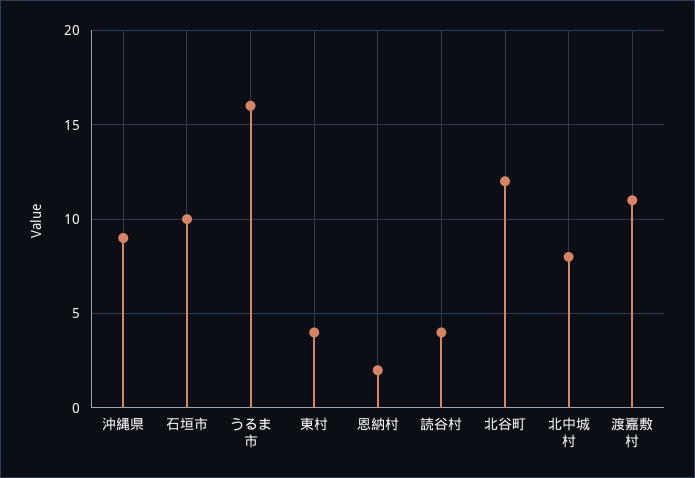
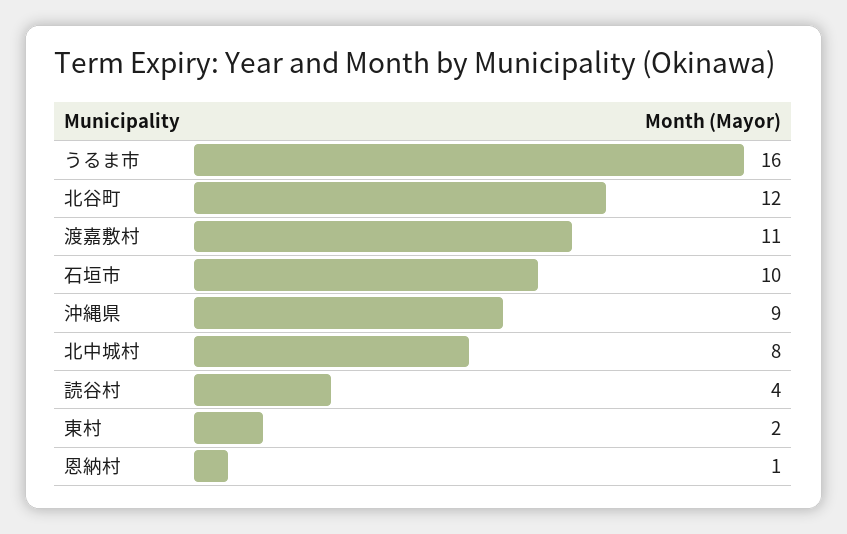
  {
    "沖縄県": 9,
    "石垣市": 10,
    "うるま市": 16,
-   "東村": 4,
+   "東村": 2,
-   "恩納村": 2,
+   "恩納村": 1,
    "読谷村": 4,
    "北谷町": 12,
    "北中城村": 8,
    "渡嘉敷村": 11
  }

